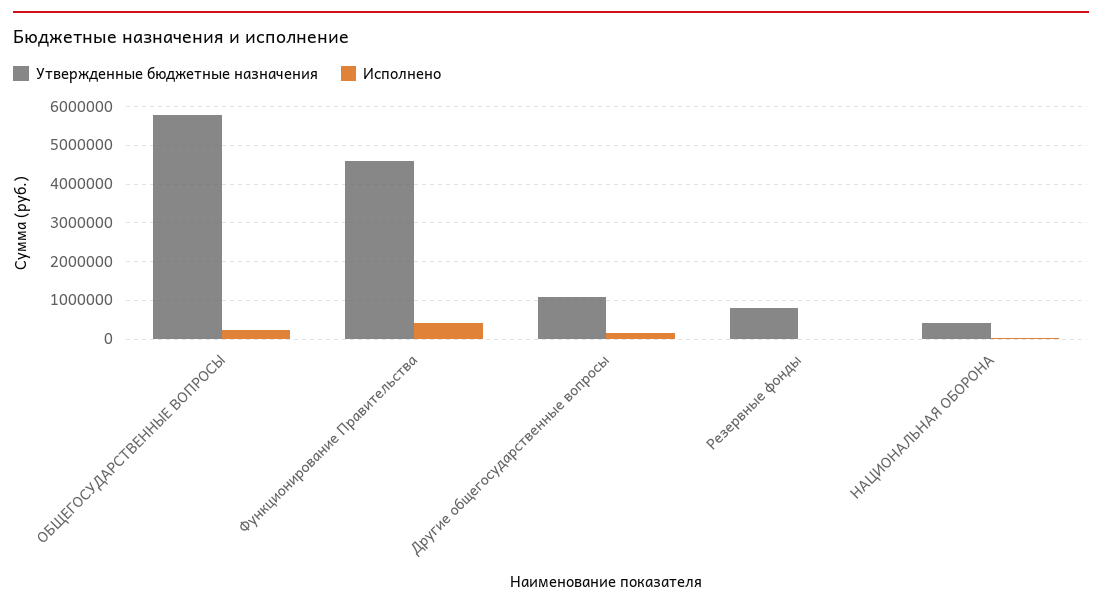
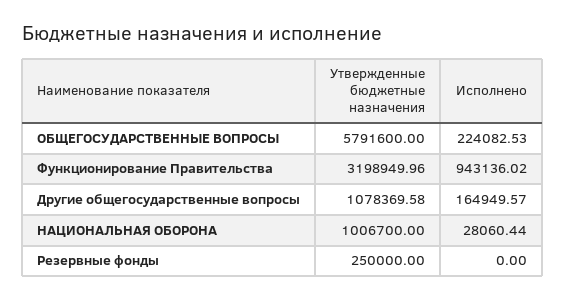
  {
    "Утвержденные бюджетные назначения": {
      "ОБЩЕГОСУДАРСТВЕННЫЕ ВОПРОСЫ": 5791600,
-     "Функционирование Правительства": 4600000,
+     "Функционирование Правительства": 3198949.96,
      "Другие общегосударственные вопросы": 1078369.58,
-     "Резервные фонды": 800000,
+     "Резервные фонды": 250000,
-     "НАЦИОНАЛЬНАЯ ОБОРОНА": 400000
+     "НАЦИОНАЛЬНАЯ ОБОРОНА": 1006700
    },
    "Исполнено": {
      "ОБЩЕГОСУДАРСТВЕННЫЕ ВОПРОСЫ": 224082.53,
-     "Функционирование Правительства": 400000,
+     "Функционирование Правительства": 943136.02,
      "Другие общегосударственные вопросы": 164949.57,
      "Резервные фонды": 0,
      "НАЦИОНАЛЬНАЯ ОБОРОНА": 28060.44
    }
  }

